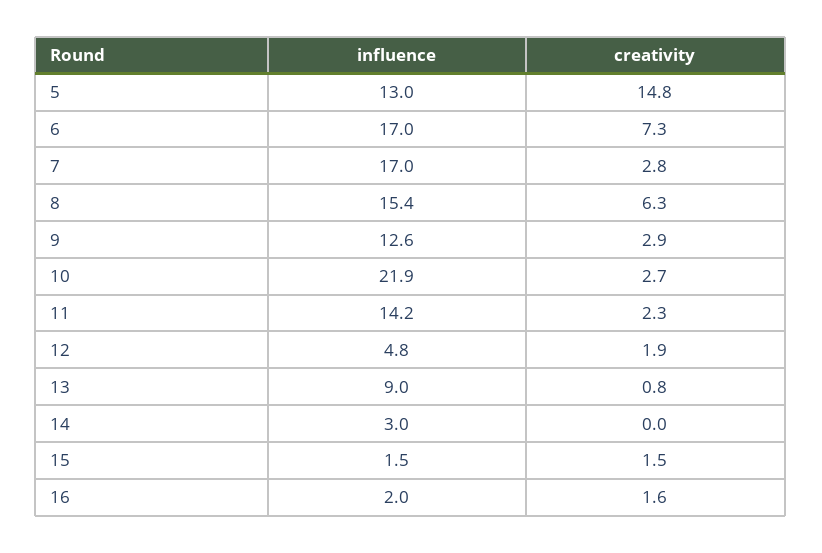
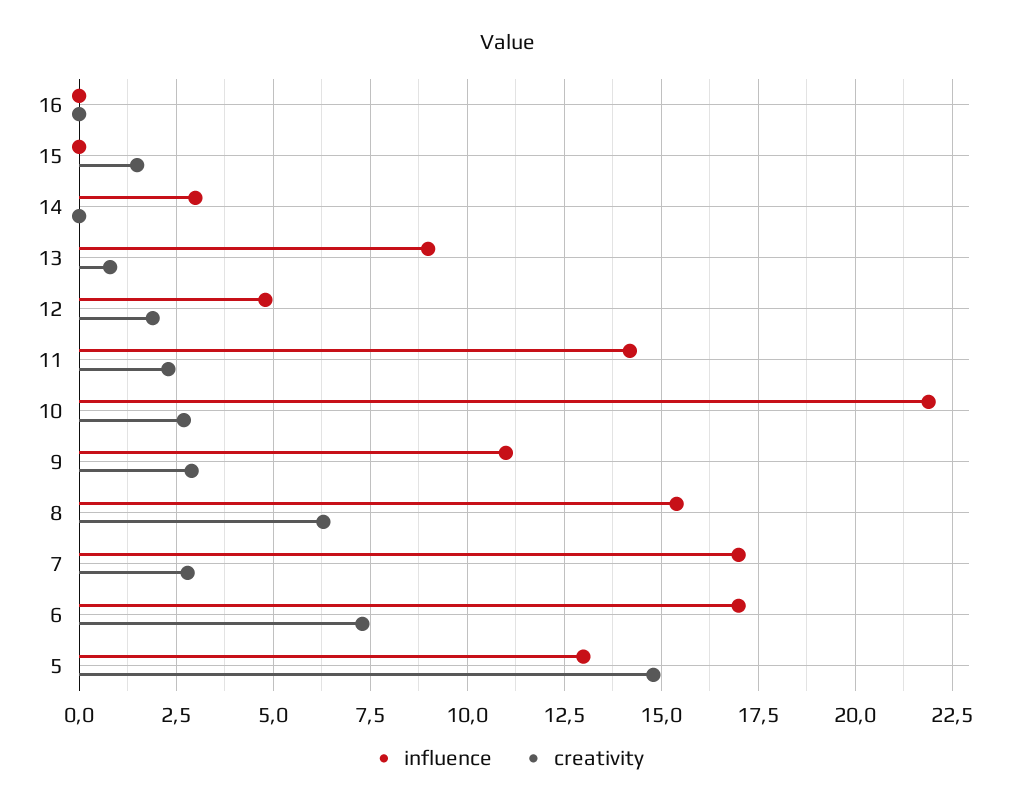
  {
    "influence": {
      "5": 13,
      "6": 17,
      "7": 17,
      "8": 15.4,
-     "9": 12.6,
+     "9": 11,
      "10": 21.9,
      "11": 14.2,
      "12": 4.8,
      "13": 9,
      "14": 3,
-     "15": 1.5,
+     "15": 0,
-     "16": 2
+     "16": 0
    },
    "creativity": {
      "5": 14.8,
      "6": 7.3,
      "7": 2.8,
      "8": 6.3,
      "9": 2.9,
      "10": 2.7,
      "11": 2.3,
      "12": 1.9,
      "13": 0.8,
      "14": 0,
      "15": 1.5,
-     "16": 1.6
+     "16": 0
    }
  }

